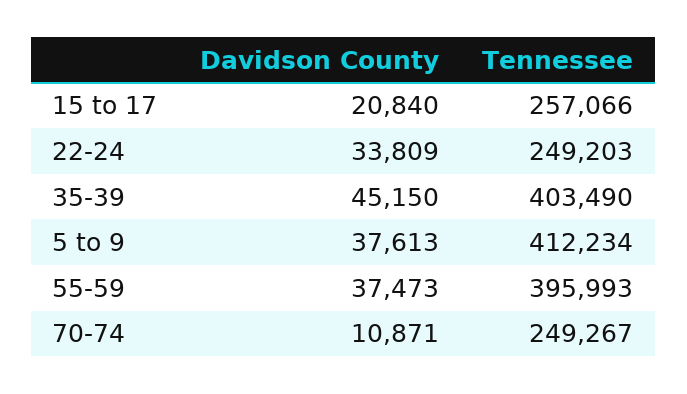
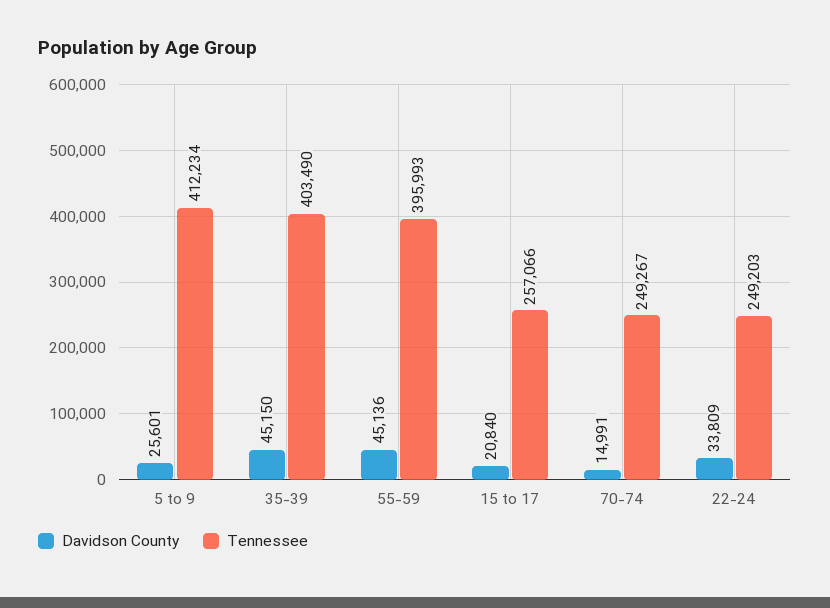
  {
    "Davidson County": {
      "15 to 17": 20840,
      "22-24": 33809,
      "35-39": 45150,
-     "5 to 9": 37613,
+     "5 to 9": 25601,
-     "55-59": 37473,
+     "55-59": 45136,
-     "70-74": 10871
+     "70-74": 14991
    },
    "Tennessee": {
      "15 to 17": 257066,
      "22-24": 249203,
      "35-39": 403490,
      "5 to 9": 412234,
      "55-59": 395993,
      "70-74": 249267
    }
  }

